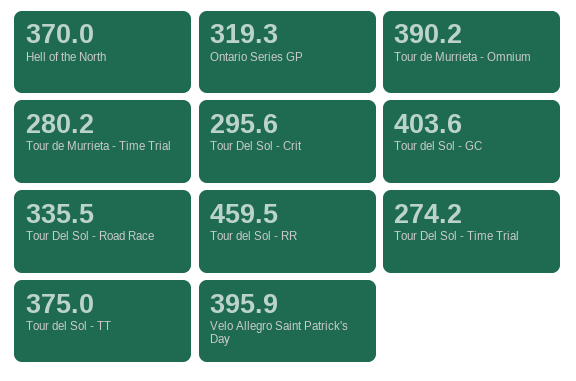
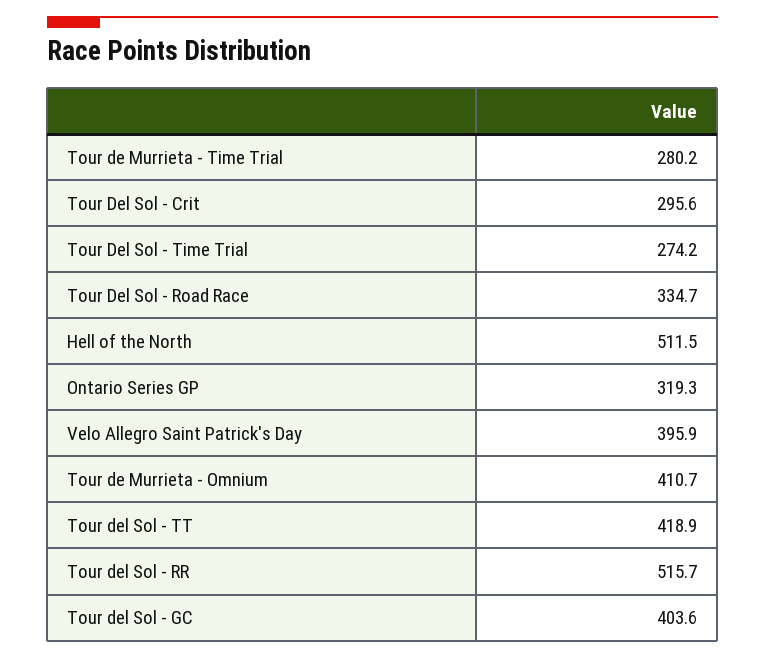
  {
-   "Hell of the North": 370,
+   "Hell of the North": 511.5,
    "Ontario Series GP": 319.3,
-   "Tour de Murrieta - Omnium": 390.2,
+   "Tour de Murrieta - Omnium": 410.7,
    "Tour de Murrieta - Time Trial": 280.2,
    "Tour Del Sol - Crit": 295.6,
    "Tour del Sol - GC": 403.6,
-   "Tour Del Sol - Road Race": 335.5,
+   "Tour Del Sol - Road Race": 334.7,
-   "Tour del Sol - RR": 459.5,
+   "Tour del Sol - RR": 515.7,
    "Tour Del Sol - Time Trial": 274.2,
-   "Tour del Sol - TT": 375,
+   "Tour del Sol - TT": 418.9,
    "Velo Allegro Saint Patrick's Day": 395.9
  }

